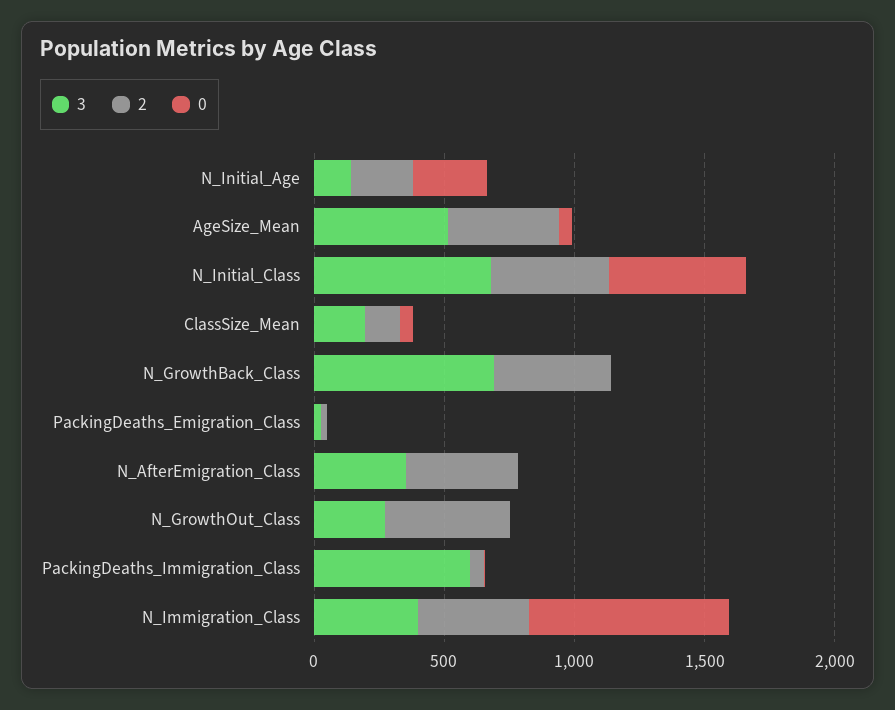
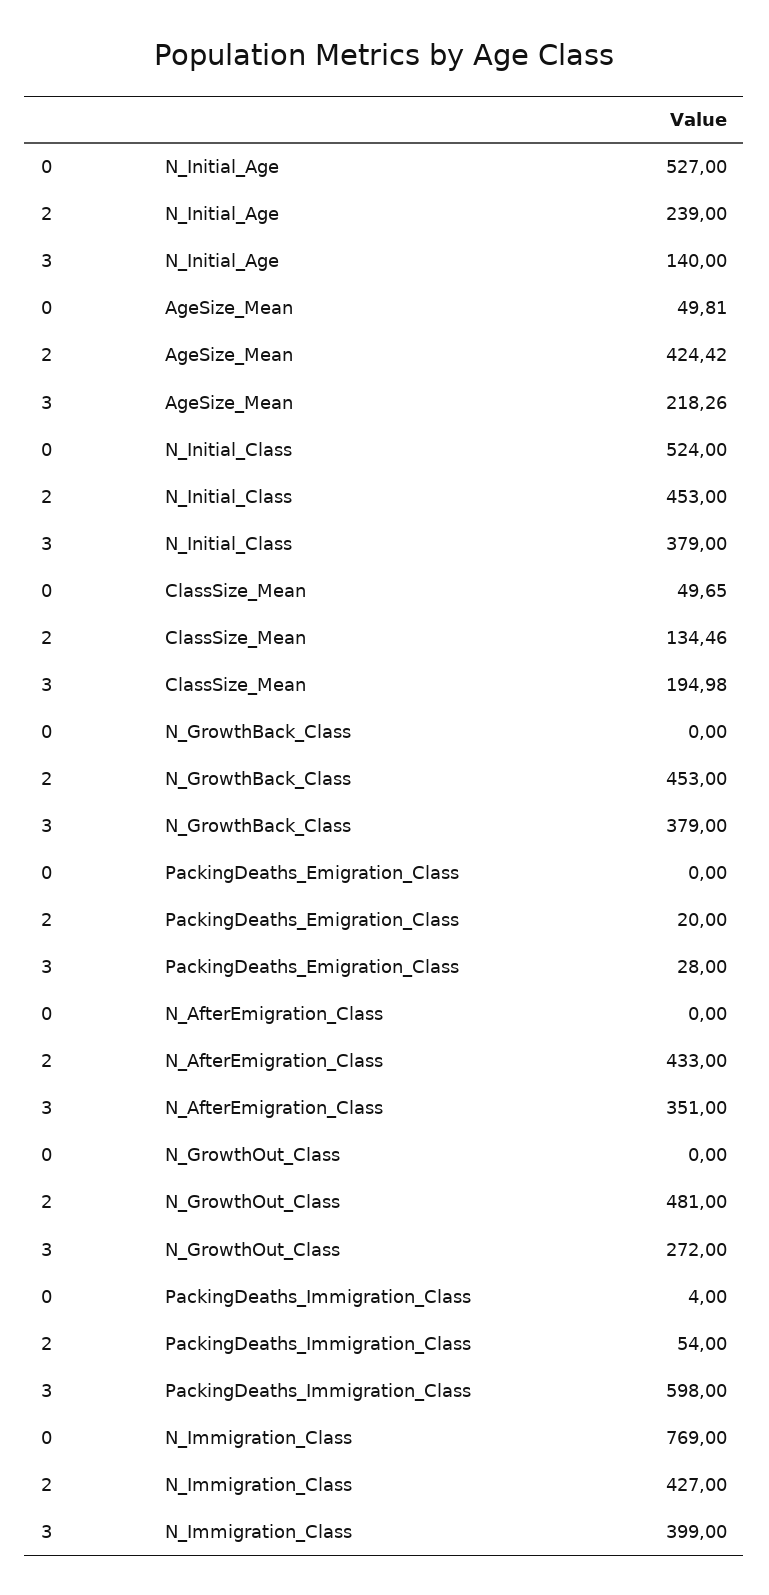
  {
    "3": {
      "N_Initial_Age": 140,
-     "AgeSize_Mean": 500,
+     "AgeSize_Mean": 218.26,
-     "N_Initial_Class": 700,
+     "N_Initial_Class": 379,
      "ClassSize_Mean": 194.98,
-     "N_GrowthBack_Class": 700,
+     "N_GrowthBack_Class": 379,
      "PackingDeaths_Emigration_Class": 28,
      "N_AfterEmigration_Class": 351,
      "N_GrowthOut_Class": 272,
      "PackingDeaths_Immigration_Class": 598,
      "N_Immigration_Class": 399
    },
    "2": {
      "N_Initial_Age": 239,
      "AgeSize_Mean": 424.42,
      "N_Initial_Class": 453,
      "ClassSize_Mean": 134.46,
      "N_GrowthBack_Class": 453,
      "PackingDeaths_Emigration_Class": 20,
      "N_AfterEmigration_Class": 433,
      "N_GrowthOut_Class": 481,
      "PackingDeaths_Immigration_Class": 54,
      "N_Immigration_Class": 427
    },
    "0": {
-     "N_Initial_Age": 300,
+     "N_Initial_Age": 527,
      "AgeSize_Mean": 49.81,
      "N_Initial_Class": 524,
      "ClassSize_Mean": 49.65,
      "N_GrowthBack_Class": 0,
      "PackingDeaths_Emigration_Class": 0,
      "N_AfterEmigration_Class": 0,
      "N_GrowthOut_Class": 0,
      "PackingDeaths_Immigration_Class": 4,
      "N_Immigration_Class": 769
    }
  }

